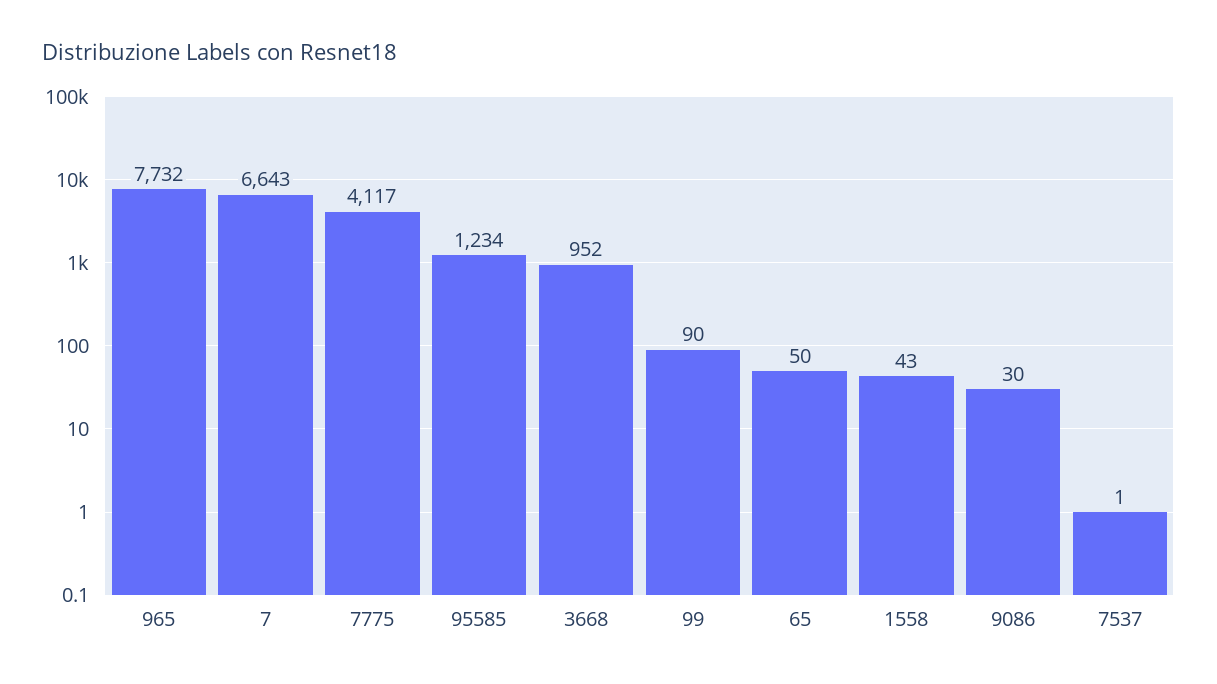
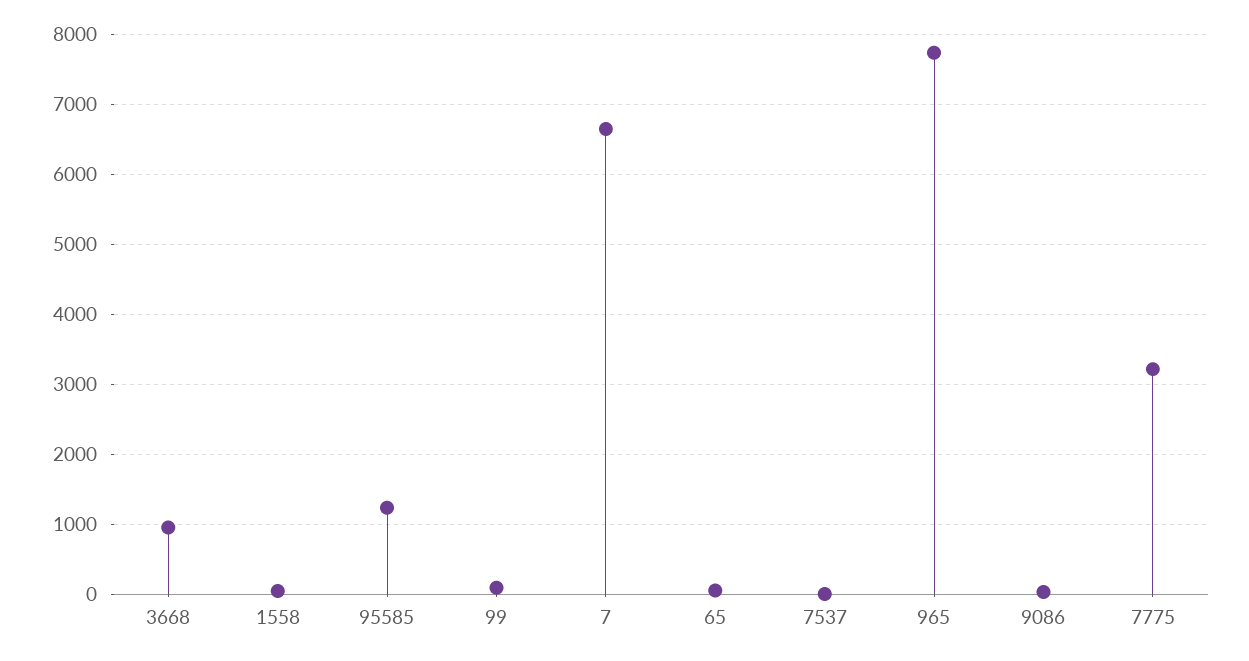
  {
    "965": 7732,
    "7": 6643,
-   "7775": 4117,
+   "7775": 3200,
    "95585": 1234,
    "3668": 952,
    "99": 90,
    "65": 50,
    "1558": 43,
    "9086": 30,
    "7537": 1
  }

